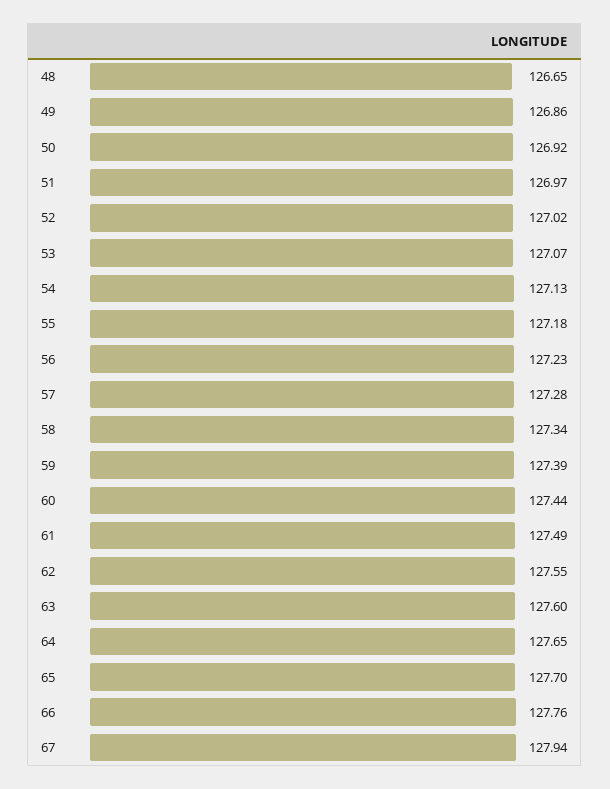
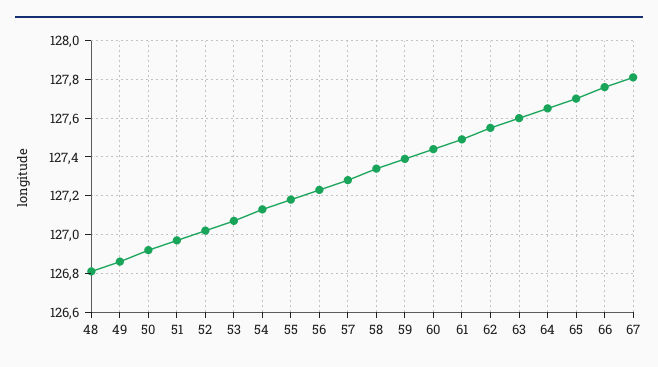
  {
-   "48": 126.65,
+   "48": 126.8,
    "49": 126.86,
    "50": 126.92,
    "51": 126.97,
    "52": 127.02,
    "53": 127.07,
    "54": 127.13,
    "55": 127.18,
    "56": 127.23,
    "57": 127.28,
    "58": 127.34,
    "59": 127.39,
    "60": 127.44,
    "61": 127.49,
    "62": 127.55,
    "63": 127.6,
    "64": 127.65,
    "65": 127.7,
    "66": 127.76,
-   "67": 127.94
+   "67": 127.8
  }

